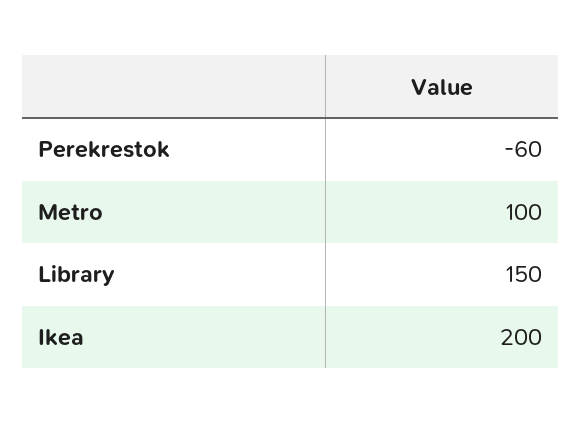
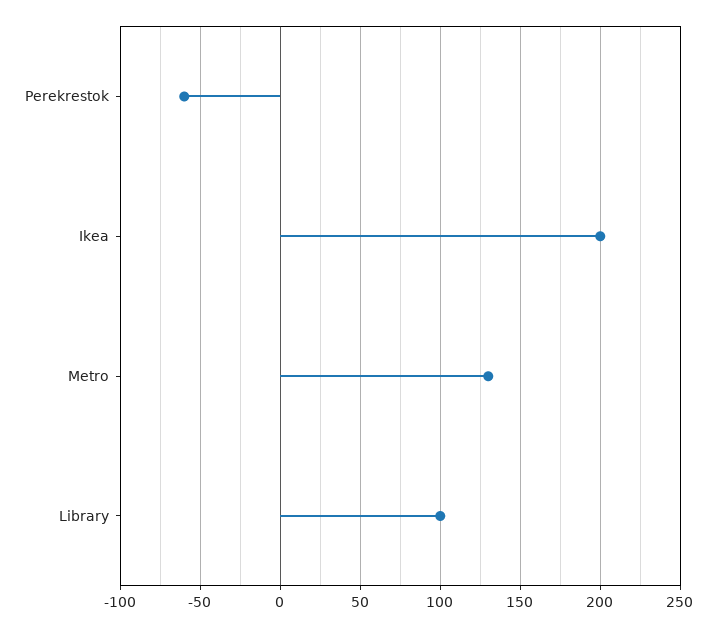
  {
    "Perekrestok": -60,
-   "Metro": 100,
+   "Metro": 130,
-   "Library": 150,
+   "Library": 100,
    "Ikea": 200
  }

